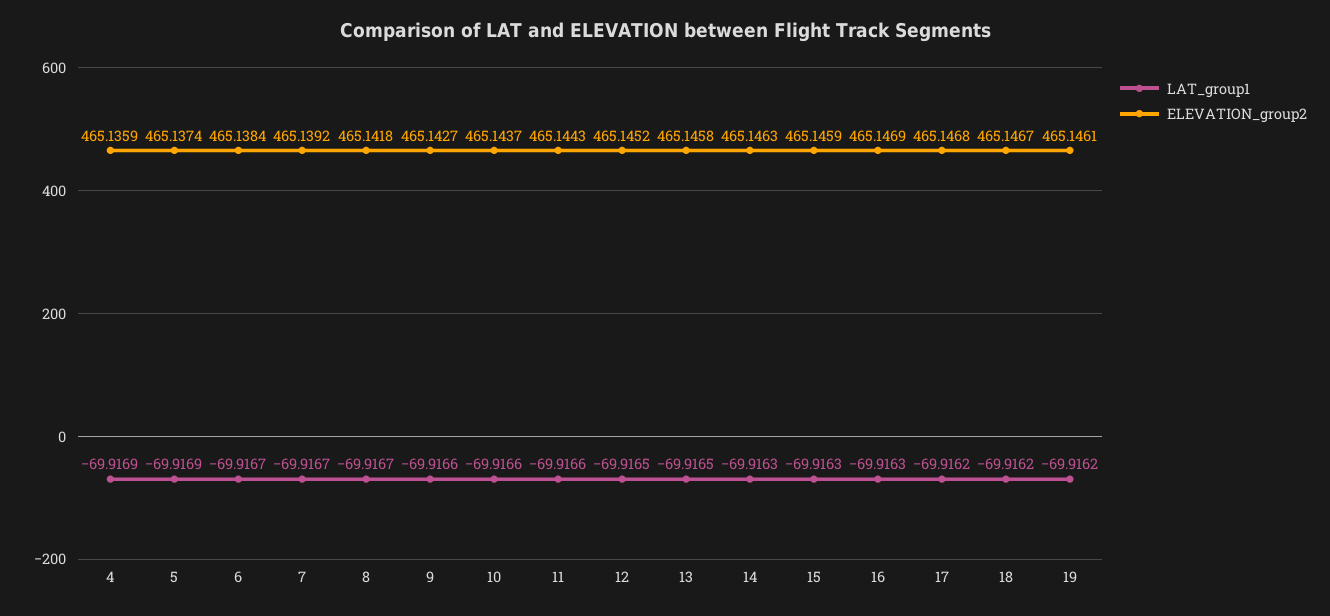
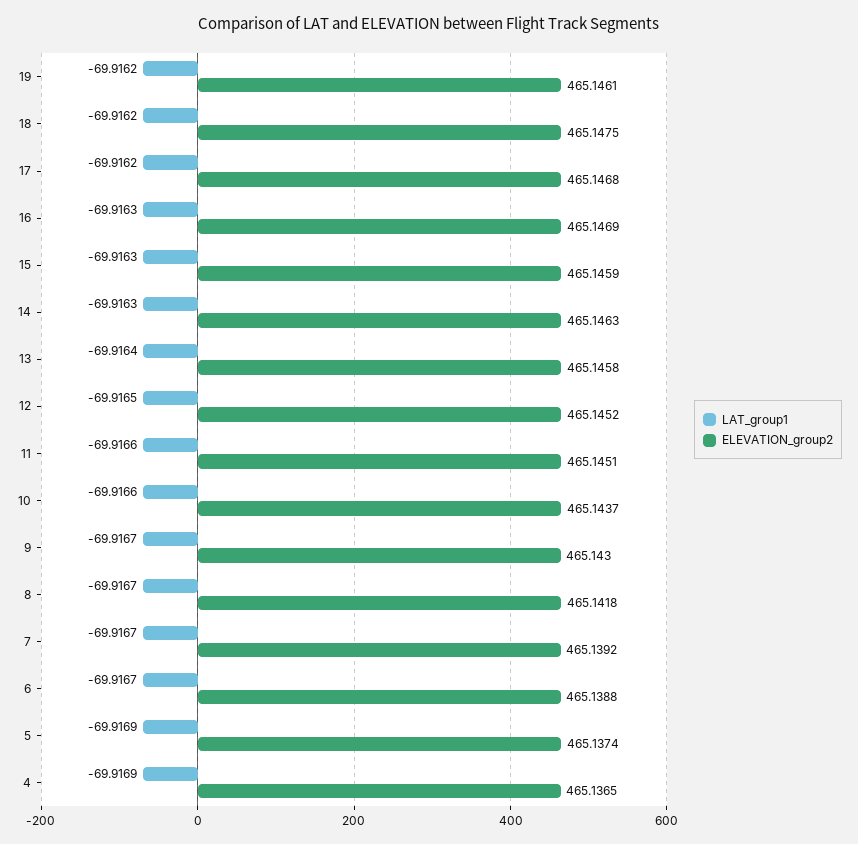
  {
    "LAT_group1": {
      "4": -69.9169,
      "5": -69.9169,
      "6": -69.9167,
      "7": -69.9167,
      "8": -69.9167,
-     "9": -69.9166,
+     "9": -69.9167,
      "10": -69.9166,
      "11": -69.9166,
      "12": -69.9165,
-     "13": -69.9165,
+     "13": -69.9164,
      "14": -69.9163,
      "15": -69.9163,
      "16": -69.9163,
      "17": -69.9162,
      "18": -69.9162,
      "19": -69.9162
    },
    "ELEVATION_group2": {
-     "4": 465.1359,
+     "4": 465.1365,
      "5": 465.1374,
-     "6": 465.1384,
+     "6": 465.1388,
      "7": 465.1392,
      "8": 465.1418,
-     "9": 465.1427,
+     "9": 465.143,
      "10": 465.1437,
-     "11": 465.1443,
+     "11": 465.1451,
      "12": 465.1452,
      "13": 465.1458,
      "14": 465.1463,
      "15": 465.1459,
      "16": 465.1469,
      "17": 465.1468,
-     "18": 465.1467,
+     "18": 465.1475,
      "19": 465.1461
    }
  }

